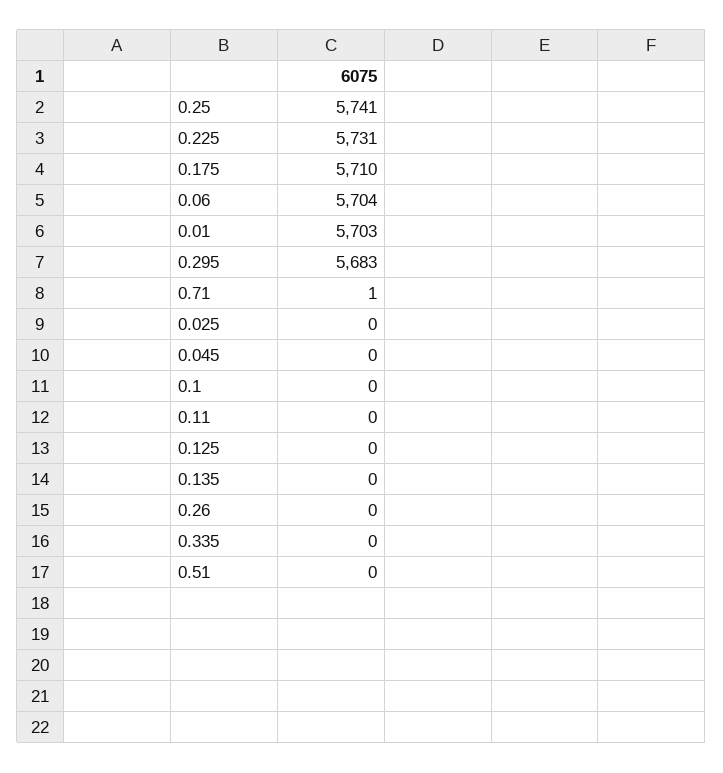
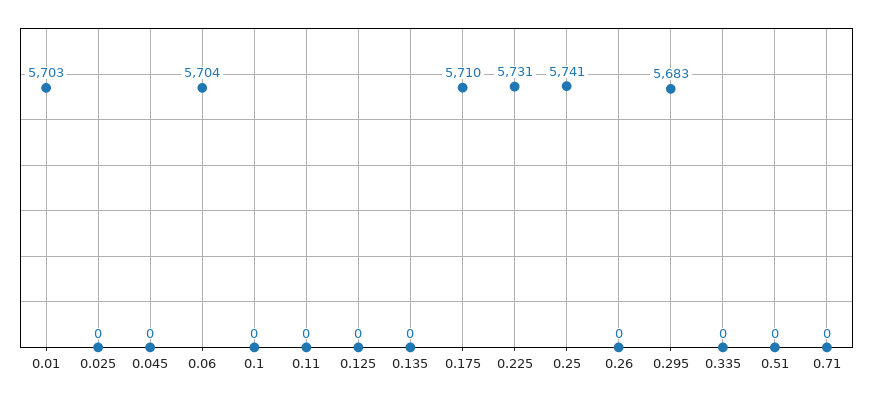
  {
    "0.25": 5741,
    "0.225": 5731,
    "0.175": 5710,
    "0.06": 5704,
    "0.01": 5703,
    "0.295": 5683,
-   "0.71": 1,
+   "0.71": 0,
    "0.025": 0,
    "0.045": 0,
    "0.1": 0,
    "0.11": 0,
    "0.125": 0,
    "0.135": 0,
    "0.26": 0,
    "0.335": 0,
    "0.51": 0
  }

